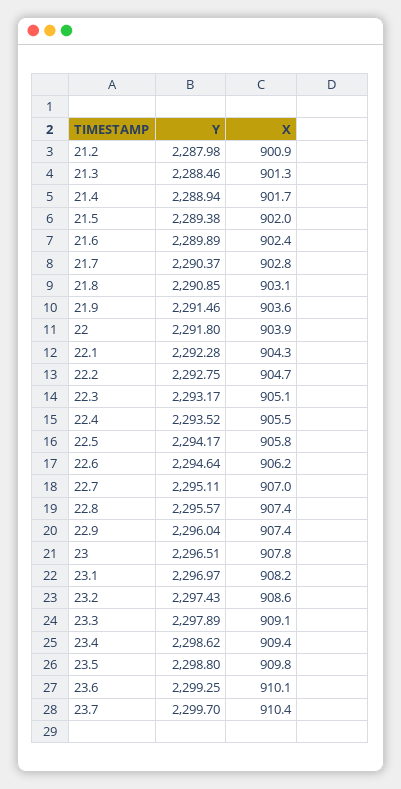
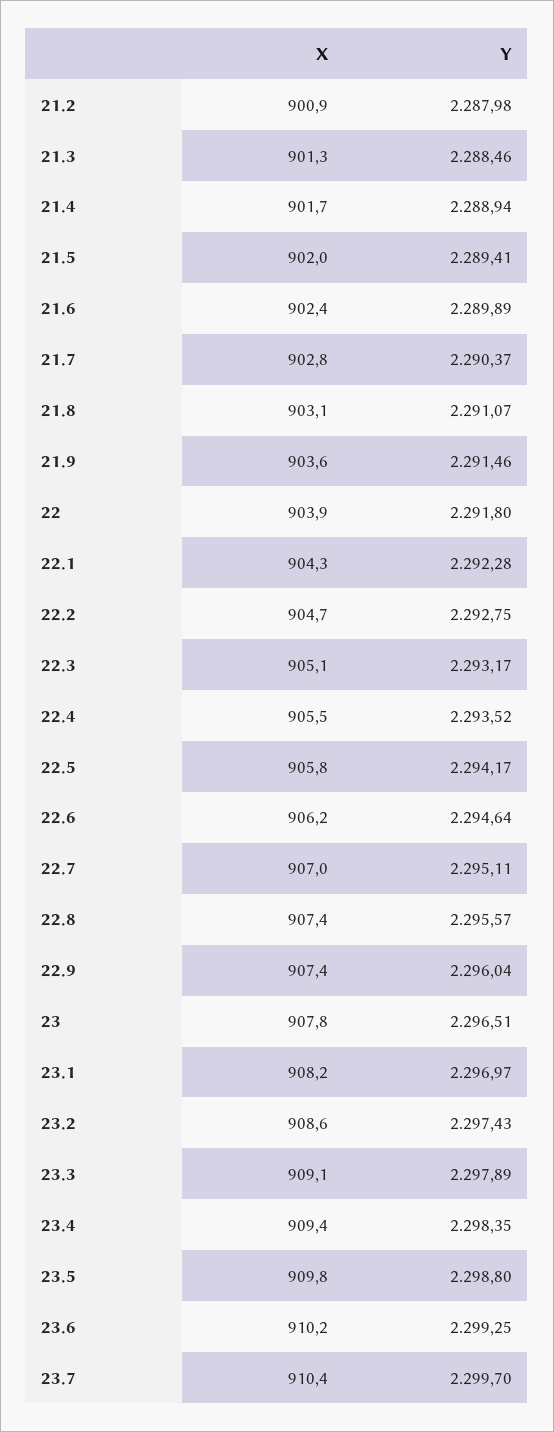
  {
    "Y": {
      "21.2": 2287.98,
      "21.3": 2288.46,
      "21.4": 2288.94,
-     "21.5": 2289.38,
+     "21.5": 2289.41,
      "21.6": 2289.89,
      "21.7": 2290.37,
-     "21.8": 2290.85,
+     "21.8": 2291.07,
      "21.9": 2291.46,
      "22": 2291.8,
      "22.1": 2292.28,
      "22.2": 2292.75,
      "22.3": 2293.17,
      "22.4": 2293.52,
      "22.5": 2294.17,
      "22.6": 2294.64,
      "22.7": 2295.11,
      "22.8": 2295.57,
      "22.9": 2296.04,
      "23": 2296.51,
      "23.1": 2296.97,
      "23.2": 2297.43,
      "23.3": 2297.89,
-     "23.4": 2298.62,
+     "23.4": 2298.35,
      "23.5": 2298.8,
      "23.6": 2299.25,
      "23.7": 2299.7
    },
    "X": {
      "21.2": 900.9,
      "21.3": 901.3,
      "21.4": 901.7,
      "21.5": 902,
      "21.6": 902.4,
      "21.7": 902.8,
      "21.8": 903.1,
      "21.9": 903.6,
      "22": 903.9,
      "22.1": 904.3,
      "22.2": 904.7,
      "22.3": 905.1,
      "22.4": 905.5,
      "22.5": 905.8,
      "22.6": 906.2,
      "22.7": 907,
      "22.8": 907.4,
      "22.9": 907.4,
      "23": 907.8,
      "23.1": 908.2,
      "23.2": 908.6,
      "23.3": 909.1,
      "23.4": 909.4,
      "23.5": 909.8,
-     "23.6": 910.1,
+     "23.6": 910.2,
      "23.7": 910.4
    }
  }

